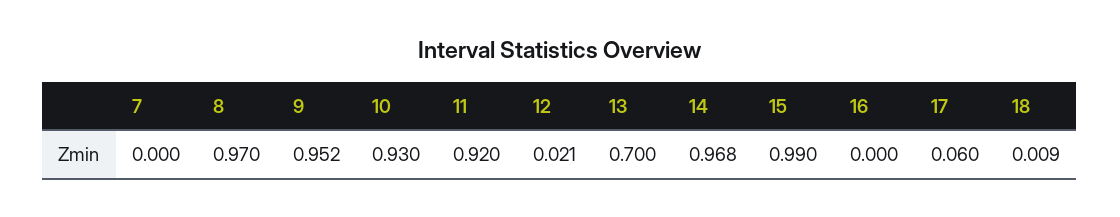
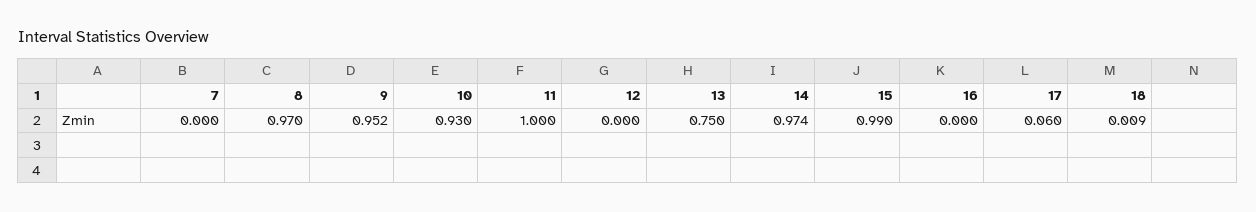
  {
    "7": 0,
    "8": 0.97,
    "9": 0.952,
    "10": 0.93,
-   "11": 0.92,
+   "11": 1,
-   "12": 0.021,
+   "12": 0,
-   "13": 0.7,
+   "13": 0.75,
-   "14": 0.968,
+   "14": 0.974,
    "15": 0.99,
    "16": 0,
    "17": 0.06,
    "18": 0.009
  }

